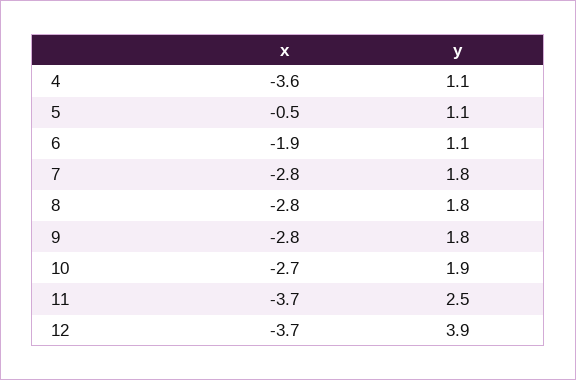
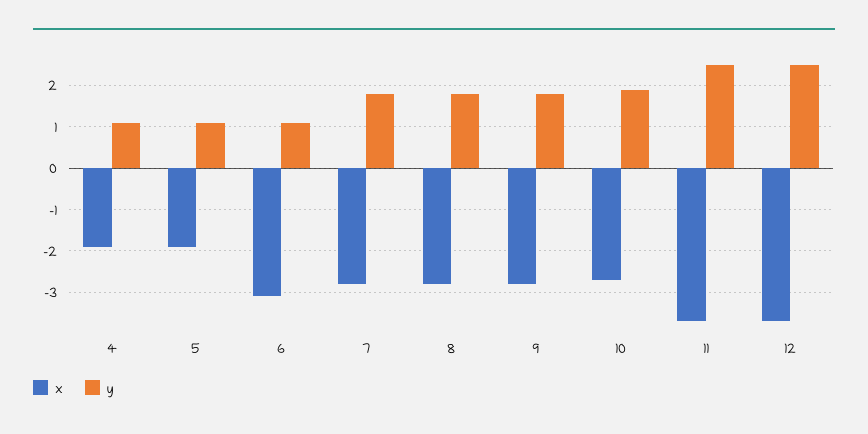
  {
    "x": {
-     "4": -3.6,
+     "4": -2,
-     "5": -0.5,
+     "5": -2,
-     "6": -1.9,
+     "6": -3,
      "7": -2.8,
      "8": -2.8,
      "9": -2.8,
      "10": -2.7,
      "11": -3.7,
      "12": -3.7
    },
    "y": {
      "4": 1.1,
      "5": 1.1,
      "6": 1.1,
      "7": 1.8,
      "8": 1.8,
      "9": 1.8,
      "10": 1.9,
      "11": 2.5,
-     "12": 3.9
+     "12": 2.5
    }
  }

